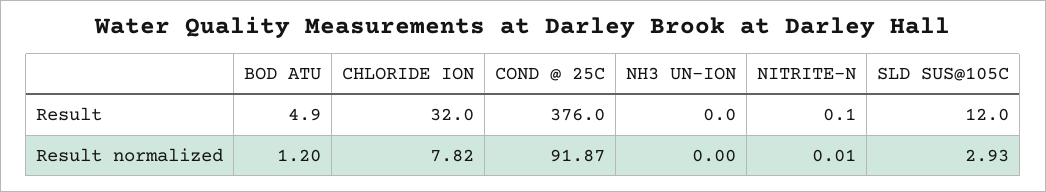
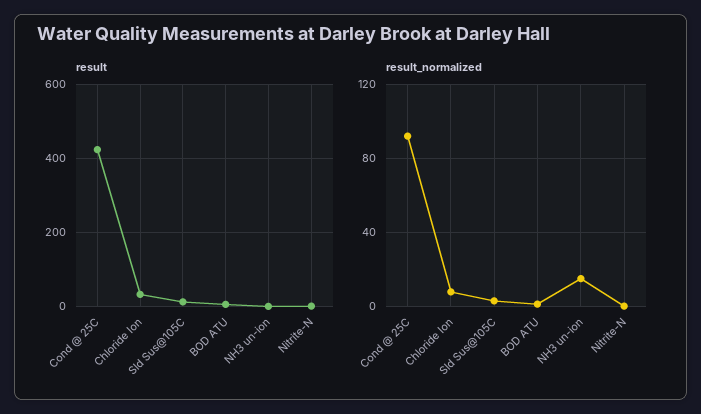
  {
    "Result": {
      "BOD ATU": 4.9,
      "CHLORIDE ION": 32,
-     "COND @ 25C": 376,
+     "COND @ 25C": 420,
      "NH3 UN-ION": 0,
      "NITRITE-N": 0.1,
      "SLD SUS@105C": 12
    },
    "Result normalized": {
      "BOD ATU": 1.2,
      "CHLORIDE ION": 7.82,
      "COND @ 25C": 91.87,
-     "NH3 UN-ION": 0,
+     "NH3 UN-ION": 15,
      "NITRITE-N": 0.01,
      "SLD SUS@105C": 2.93
    }
  }

